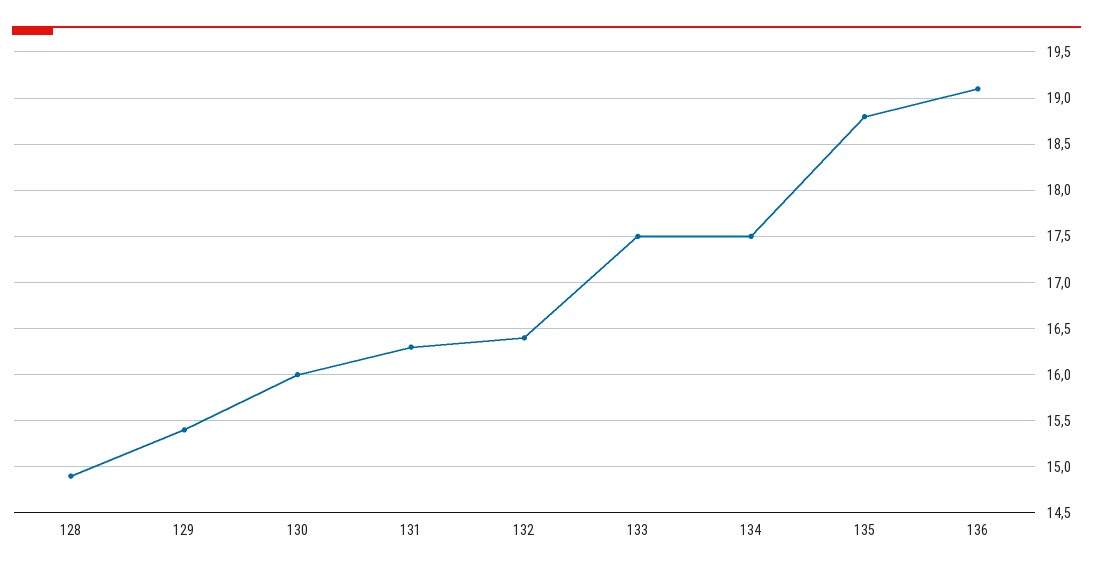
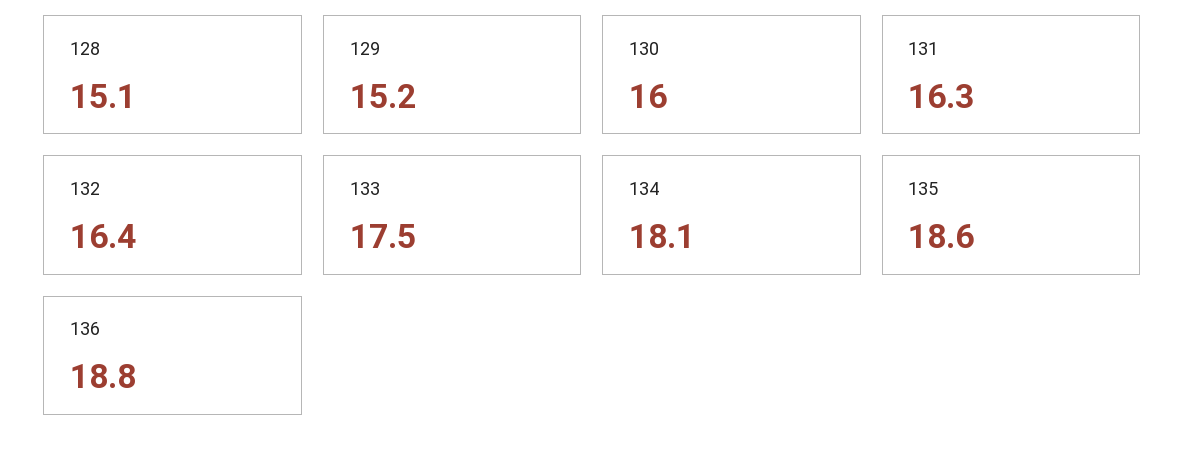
  {
-   "128": 14.9,
+   "128": 15.1,
-   "129": 15.4,
+   "129": 15.2,
    "130": 16,
    "131": 16.3,
    "132": 16.4,
    "133": 17.5,
-   "134": 17.5,
+   "134": 18.1,
-   "135": 18.8,
+   "135": 18.6,
-   "136": 19.1
+   "136": 18.8
  }

